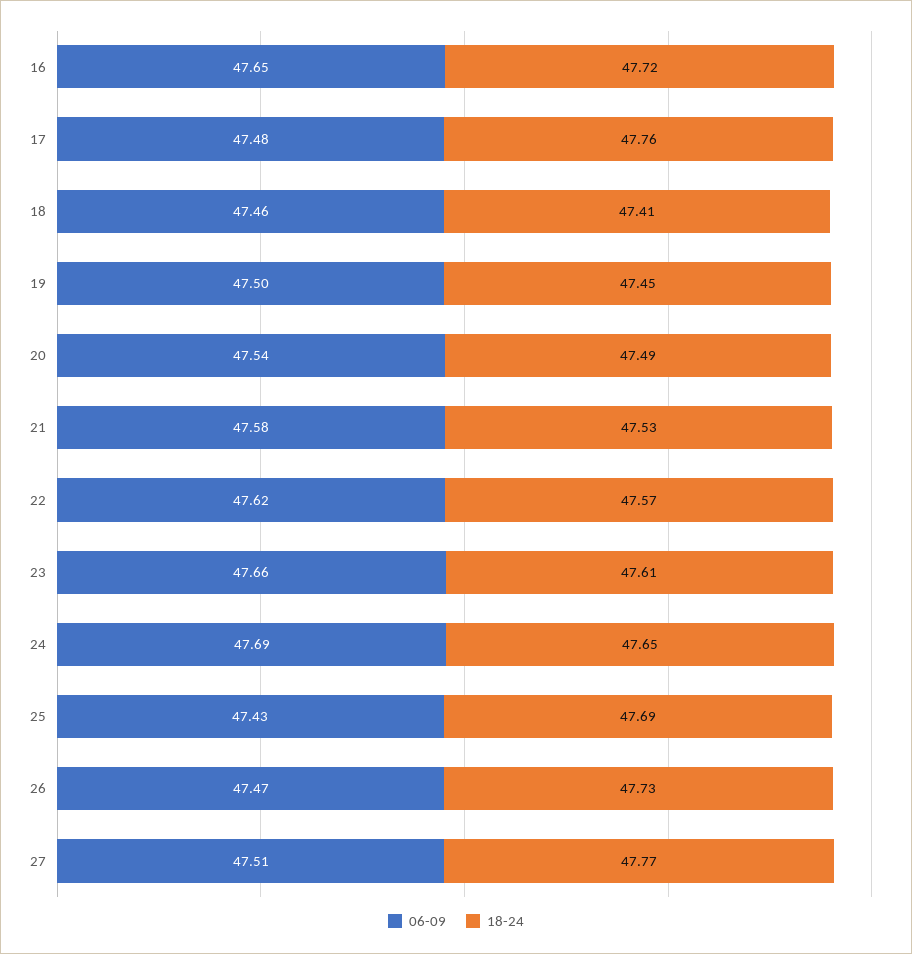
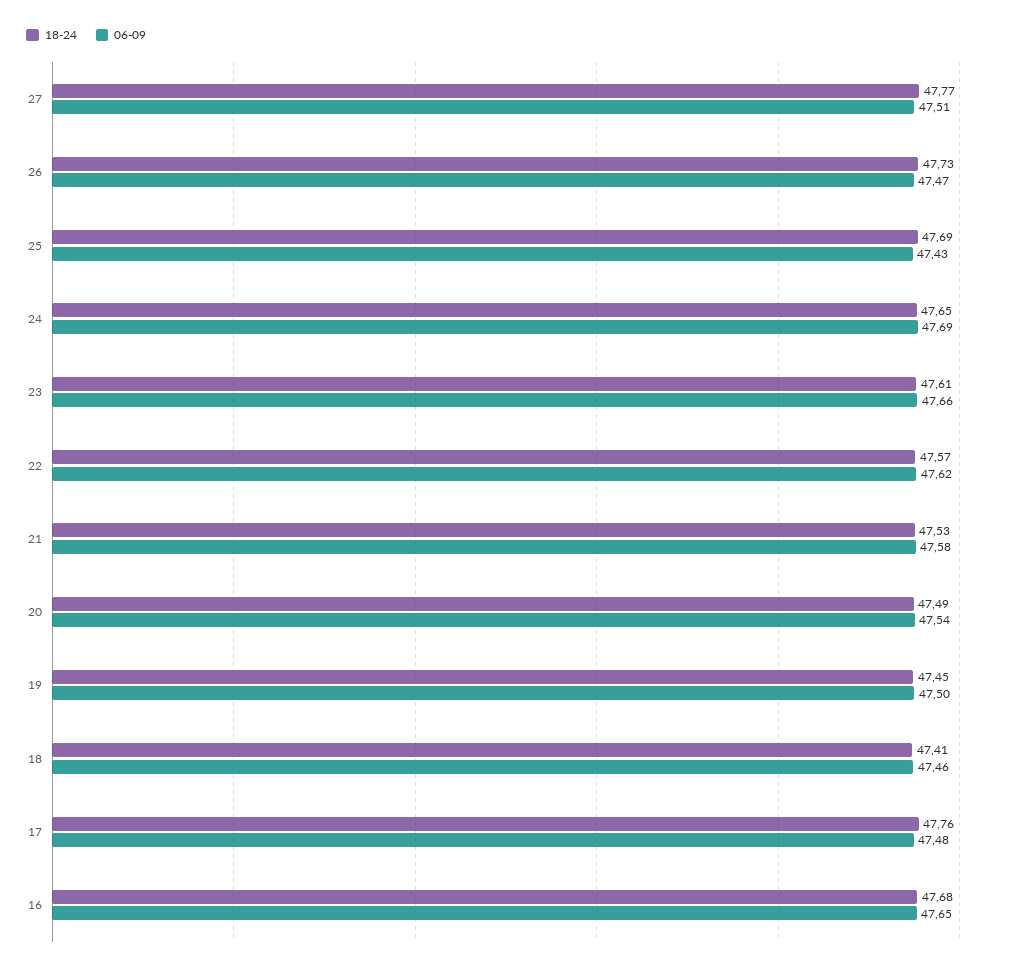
  {
    "06-09": {
      "16": 47.65,
      "17": 47.48,
      "18": 47.46,
      "19": 47.5,
      "20": 47.54,
      "21": 47.58,
      "22": 47.62,
      "23": 47.66,
      "24": 47.69,
      "25": 47.43,
      "26": 47.47,
      "27": 47.51
    },
    "18-24": {
-     "16": 47.72,
+     "16": 47.68,
      "17": 47.76,
      "18": 47.41,
      "19": 47.45,
      "20": 47.49,
      "21": 47.53,
      "22": 47.57,
      "23": 47.61,
      "24": 47.65,
      "25": 47.69,
      "26": 47.73,
      "27": 47.77
    }
  }

